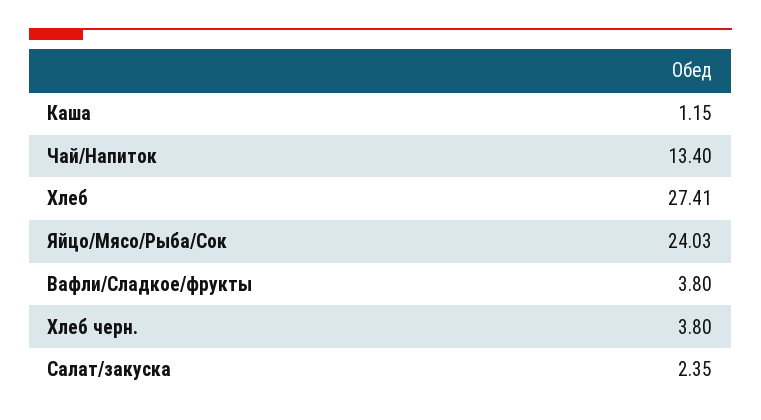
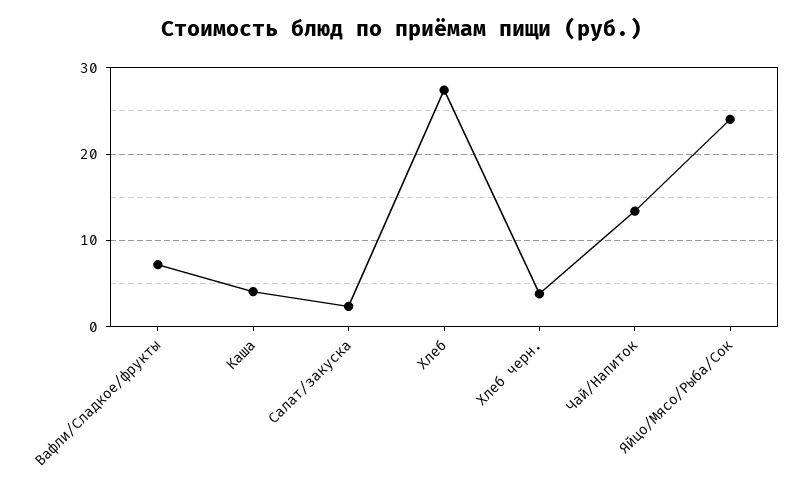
  {
-   "Каша": 1.15,
+   "Каша": 4,
    "Чай/Напиток": 13.4,
    "Хлеб": 27.41,
    "Яйцо/Мясо/Рыба/Сок": 24.03,
-   "Вафли/Сладкое/фрукты": 3.8,
+   "Вафли/Сладкое/фрукты": 7,
    "Хлеб черн.": 3.8,
    "Салат/закуска": 2.35
  }

